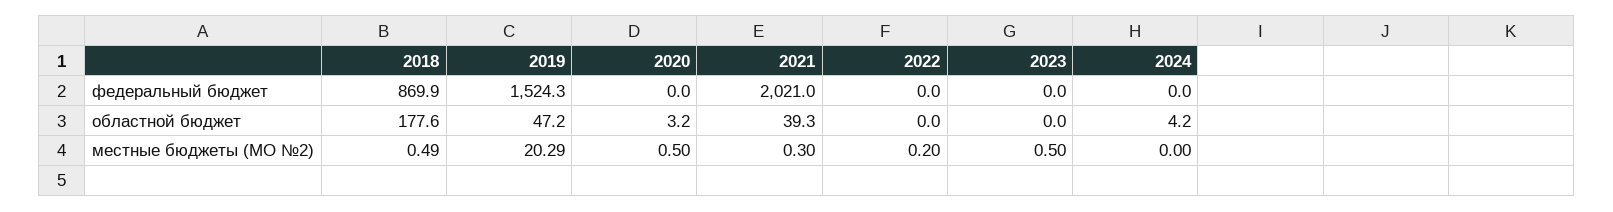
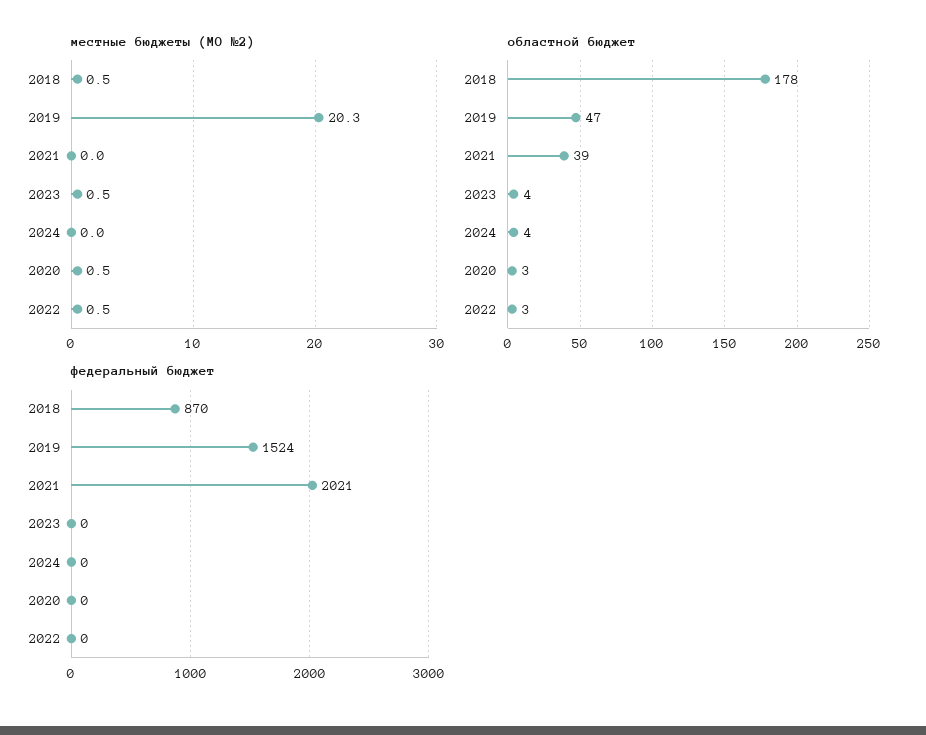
  {
    "федеральный бюджет": {
      "2018": 869.9,
      "2019": 1524.3,
      "2020": 0,
      "2021": 2021,
      "2022": 0,
      "2023": 0,
      "2024": 0
    },
    "областной бюджет": {
      "2018": 177.6,
      "2019": 47.2,
      "2020": 3.2,
      "2021": 39.3,
-     "2022": 0,
+     "2022": 3,
-     "2023": 0,
+     "2023": 4,
      "2024": 4.2
    },
    "местные бюджеты (МО №2)": {
      "2018": 0.49,
      "2019": 20.29,
      "2020": 0.5,
-     "2021": 0.3,
+     "2021": 0,
-     "2022": 0.2,
+     "2022": 0.5,
      "2023": 0.5,
      "2024": 0
    }
  }

